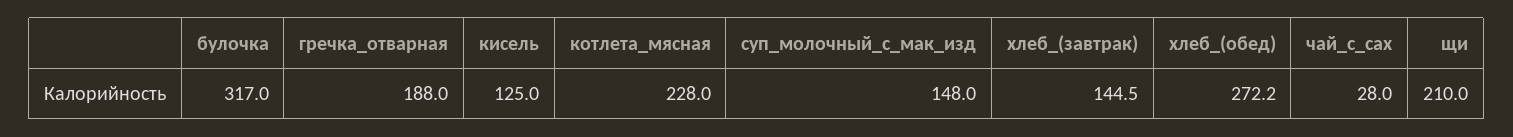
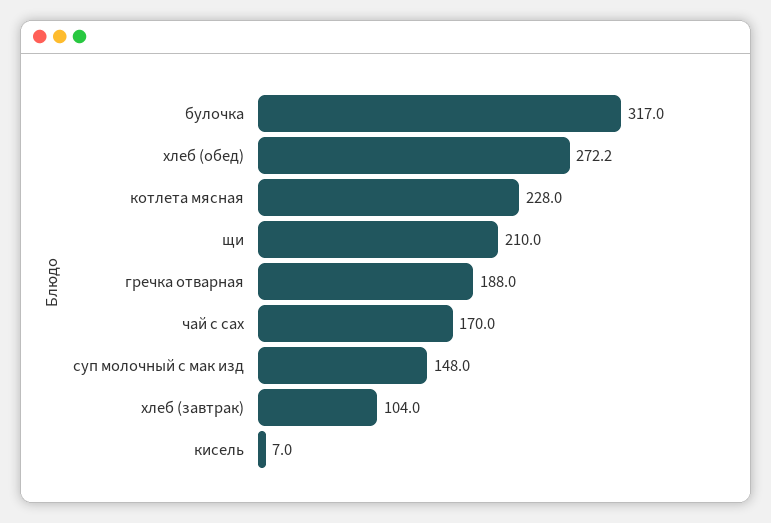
  {
    "булочка": 317,
    "гречка_отварная": 188,
-   "кисель": 125,
+   "кисель": 7,
    "котлета_мясная": 228,
    "суп_молочный_с_мак_изд": 148,
-   "хлеб_(завтрак)": 144.5,
+   "хлеб_(завтрак)": 104,
    "хлеб_(обед)": 272.2,
-   "чай_с_сах": 28,
+   "чай_с_сах": 170,
    "щи": 210
  }

